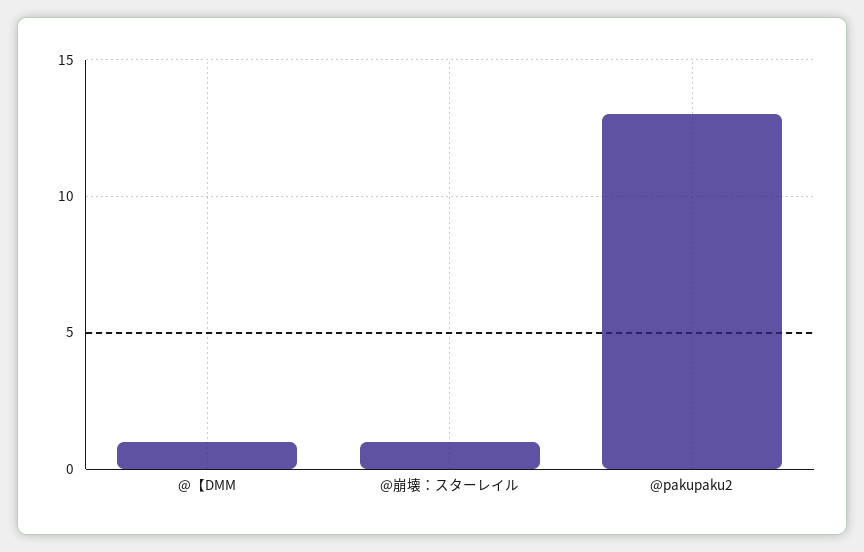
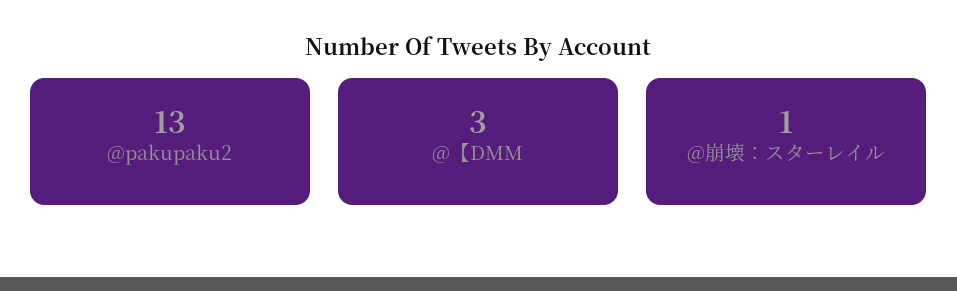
  {
-   "@【DMM": 1,
+   "@【DMM": 3,
    "@崩壊：スターレイル": 1,
    "@pakupaku2": 13
  }

